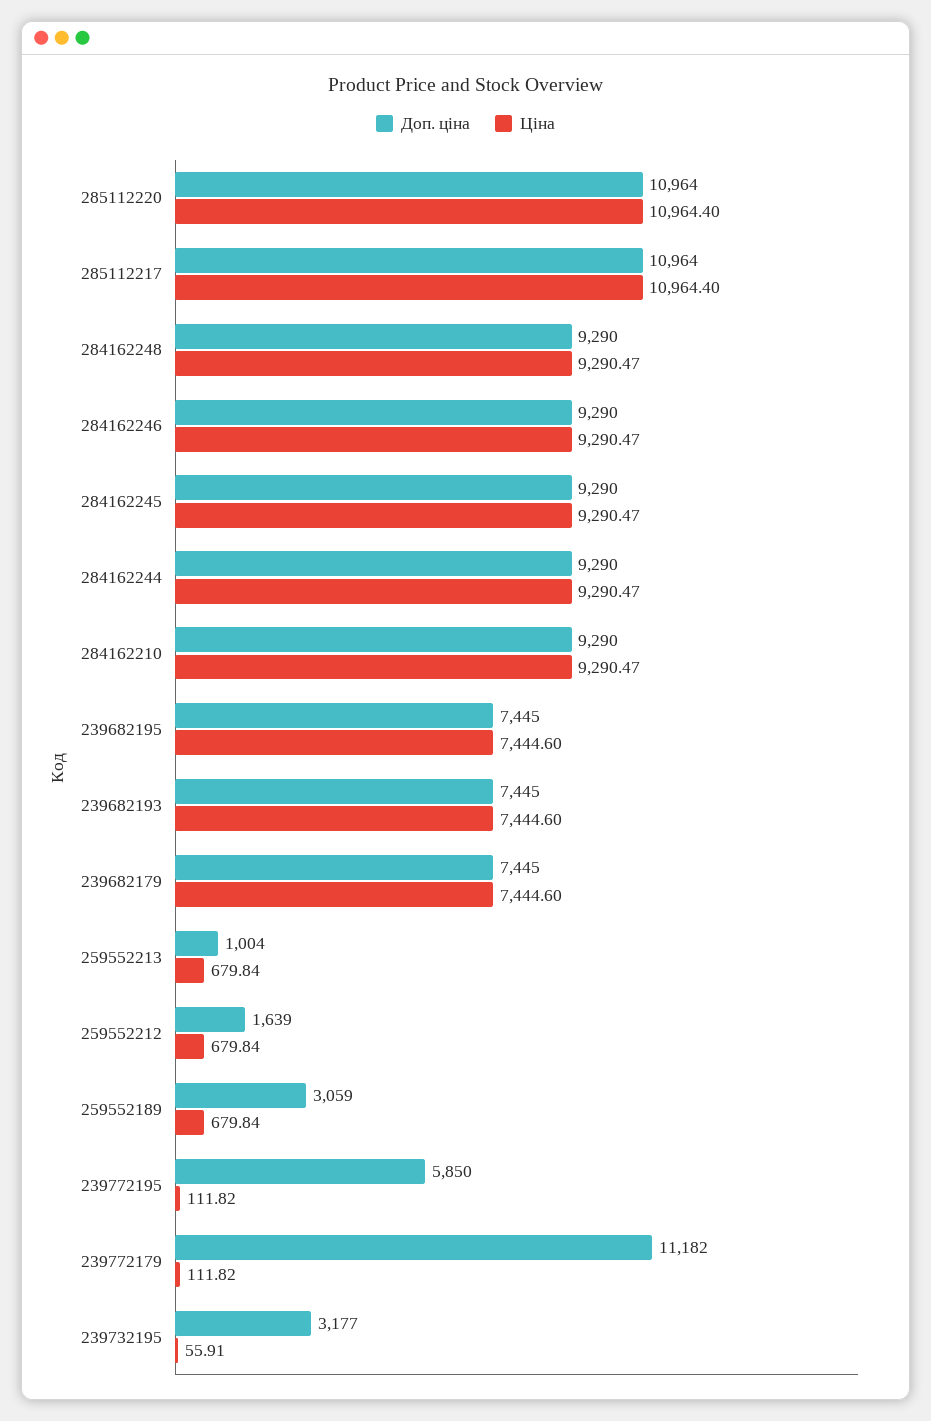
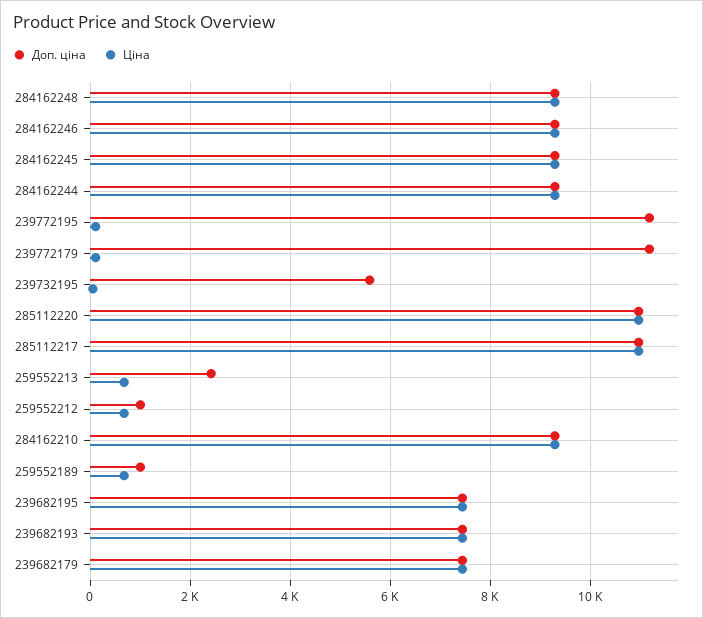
  {
    "Доп. ціна": {
      "285112220": 10964,
      "285112217": 10964,
      "284162248": 9290,
      "284162246": 9290,
      "284162245": 9290,
      "284162244": 9290,
      "284162210": 9290,
      "239682195": 7445,
      "239682193": 7445,
      "239682179": 7445,
-     "259552213": 1004,
+     "259552213": 2400,
-     "259552212": 1639,
+     "259552212": 1000,
-     "259552189": 3059,
+     "259552189": 1000,
-     "239772195": 5850,
+     "239772195": 11200,
      "239772179": 11182,
-     "239732195": 3177
+     "239732195": 5600
    },
    "Ціна": {
      "285112220": 10964.4,
      "285112217": 10964.4,
      "284162248": 9290.47,
      "284162246": 9290.47,
      "284162245": 9290.47,
      "284162244": 9290.47,
      "284162210": 9290.47,
      "239682195": 7444.6,
      "239682193": 7444.6,
      "239682179": 7444.6,
      "259552213": 679.84,
      "259552212": 679.84,
      "259552189": 679.84,
      "239772195": 111.82,
      "239772179": 111.82,
      "239732195": 55.91
    }
  }

